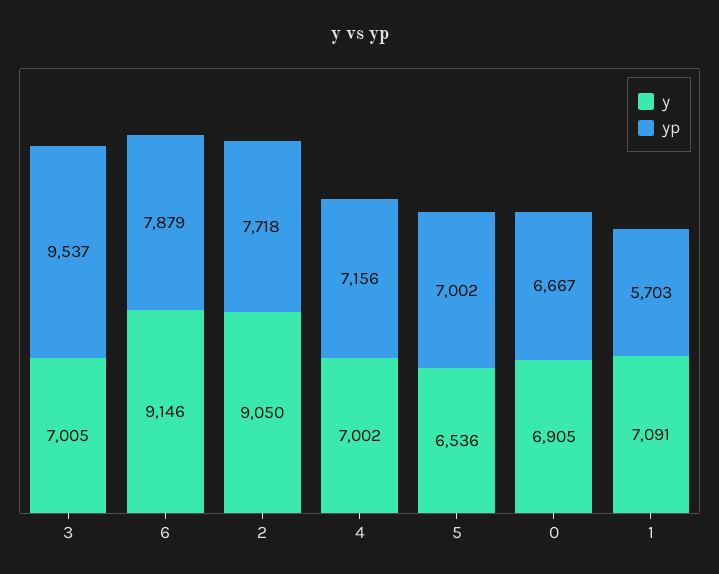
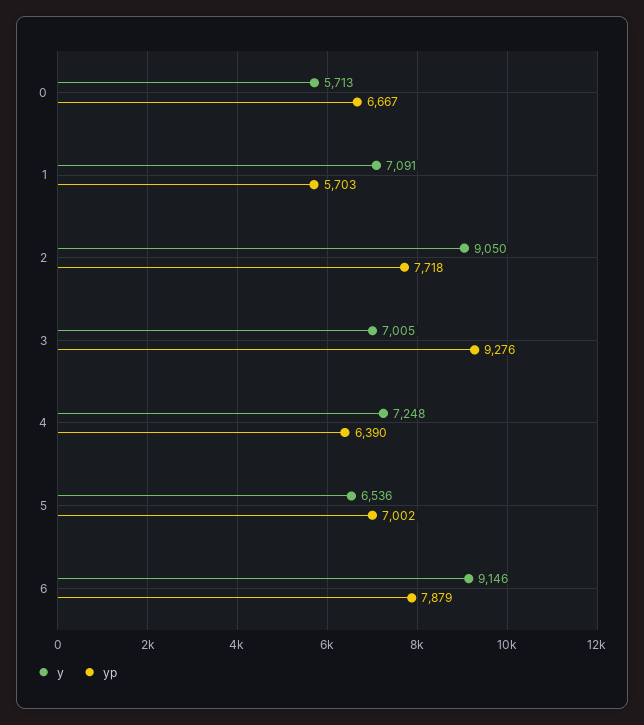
  {
    "y": {
      "3": 7005,
      "6": 9146,
      "2": 9050,
-     "4": 7002,
+     "4": 7248,
      "5": 6536,
-     "0": 6905,
+     "0": 5713,
      "1": 7091
    },
    "yp": {
-     "3": 9537,
+     "3": 9276,
      "6": 7879,
      "2": 7718,
-     "4": 7156,
+     "4": 6390,
      "5": 7002,
      "0": 6667,
      "1": 5703
    }
  }

